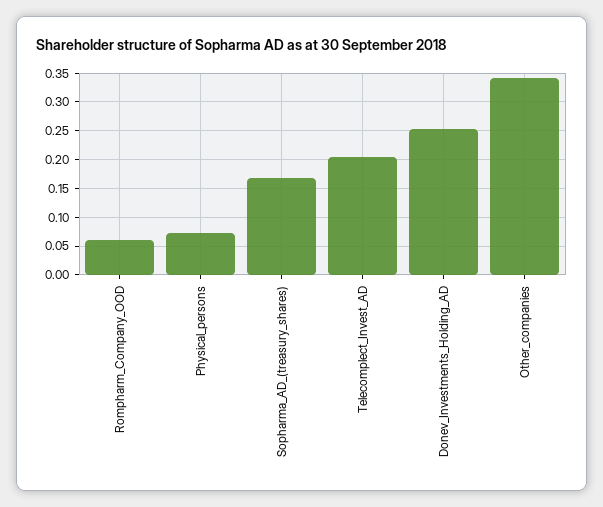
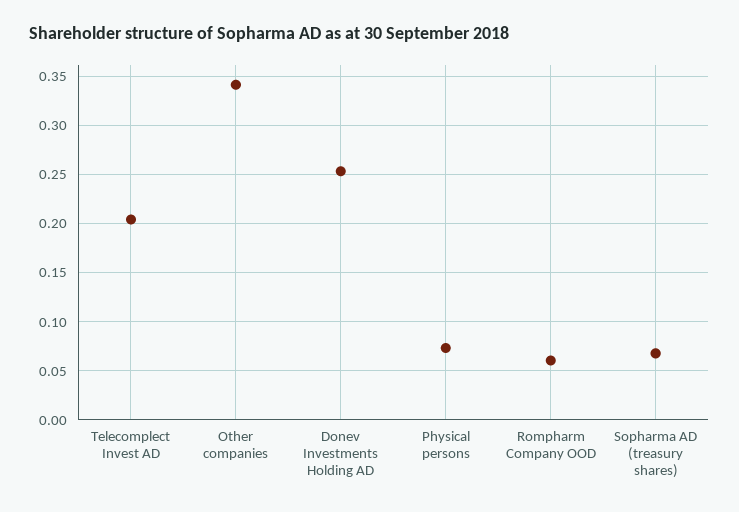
  {
    "Rompharm_Company_OOD": 0.06,
    "Physical_persons": 0.07,
-   "Sopharma_AD_(treasury_shares)": 0.175,
+   "Sopharma_AD_(treasury_shares)": 0.07,
    "Telecomplect_Invest_AD": 0.2,
    "Donev_Investments_Holding_AD": 0.25,
    "Other_companies": 0.34
  }

